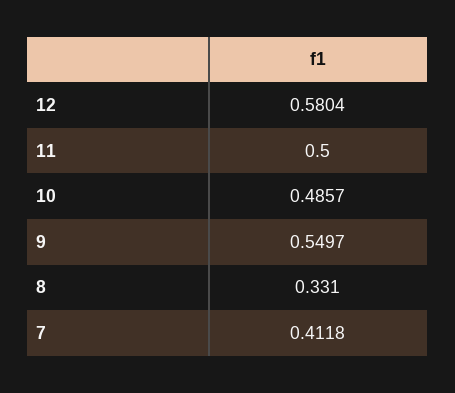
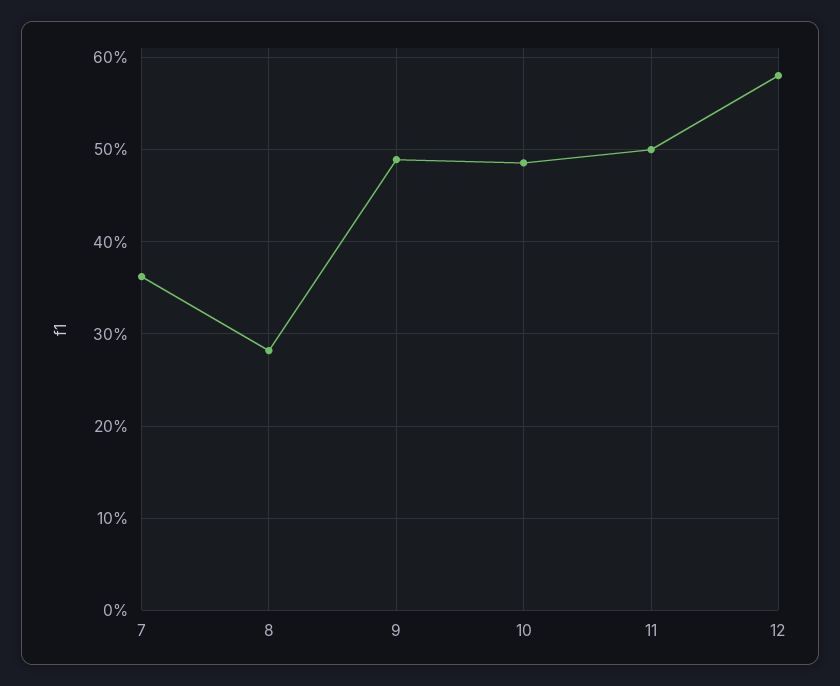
  {
    "12": 0.5804,
    "11": 0.5,
    "10": 0.4857,
-   "9": 0.5497,
+   "9": 0.49,
-   "8": 0.331,
+   "8": 0.28,
-   "7": 0.4118
+   "7": 0.36
  }

